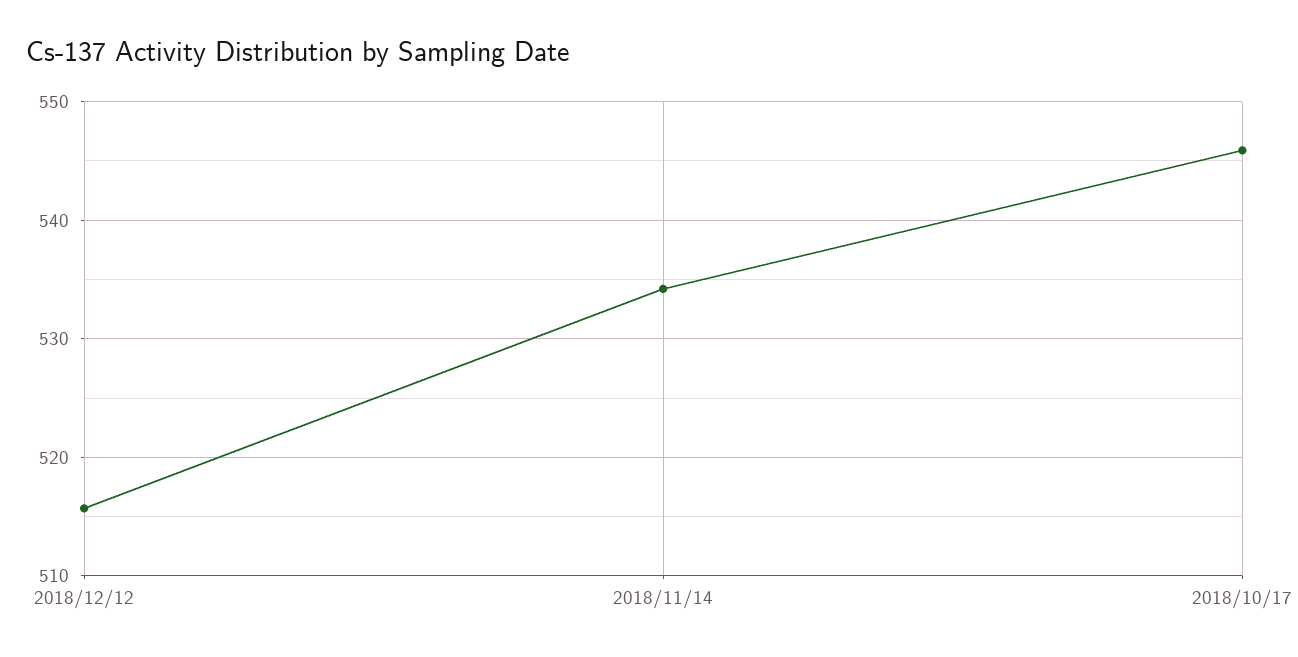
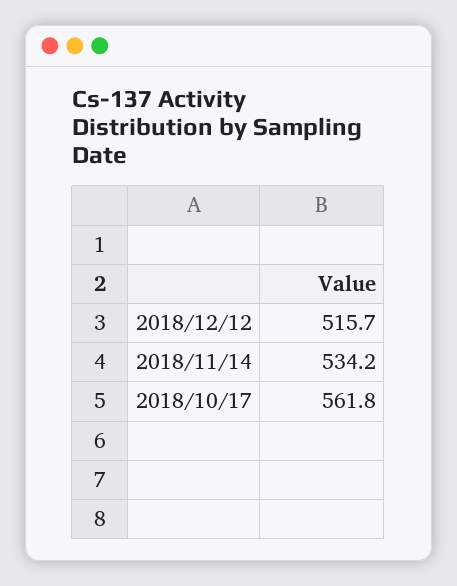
  {
    "2018/12/12": 515.7,
    "2018/11/14": 534.2,
-   "2018/10/17": 546
+   "2018/10/17": 561.8
  }

